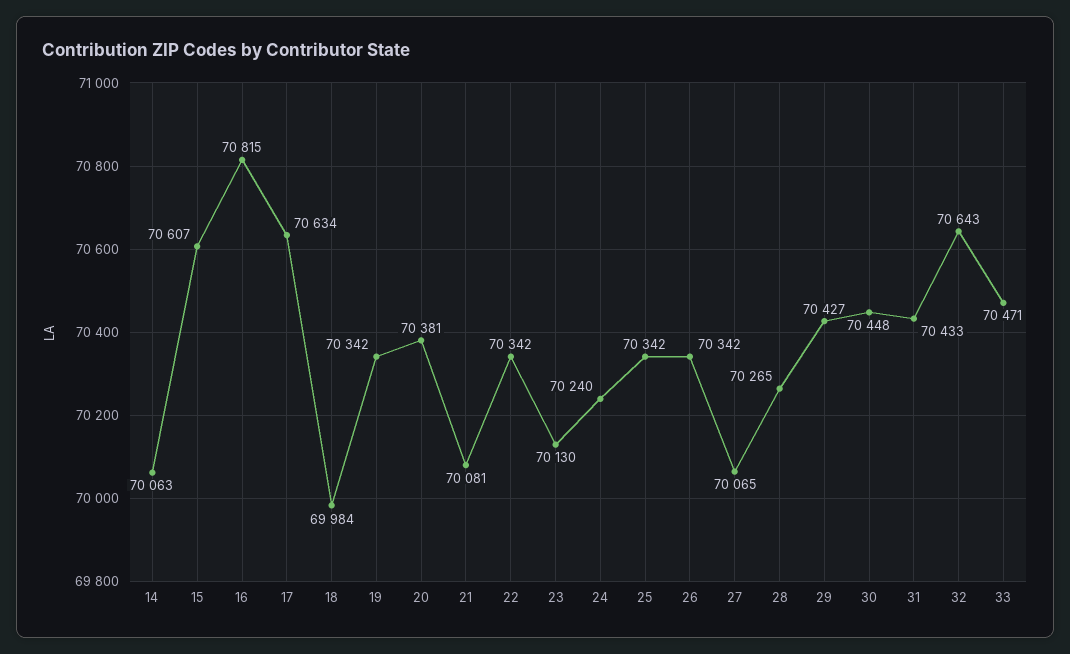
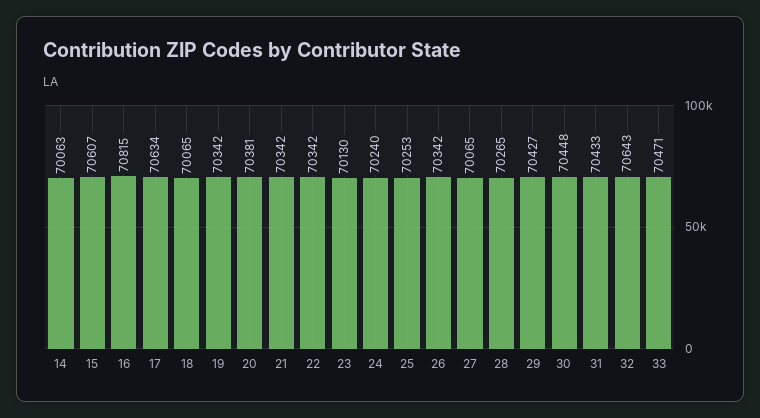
  {
    "14": 70063,
    "15": 70607,
    "16": 70815,
    "17": 70634,
-   "18": 69984,
+   "18": 70065,
    "19": 70342,
    "20": 70381,
-   "21": 70081,
+   "21": 70342,
    "22": 70342,
    "23": 70130,
    "24": 70240,
-   "25": 70342,
+   "25": 70253,
    "26": 70342,
    "27": 70065,
    "28": 70265,
    "29": 70427,
    "30": 70448,
    "31": 70433,
    "32": 70643,
    "33": 70471
  }

